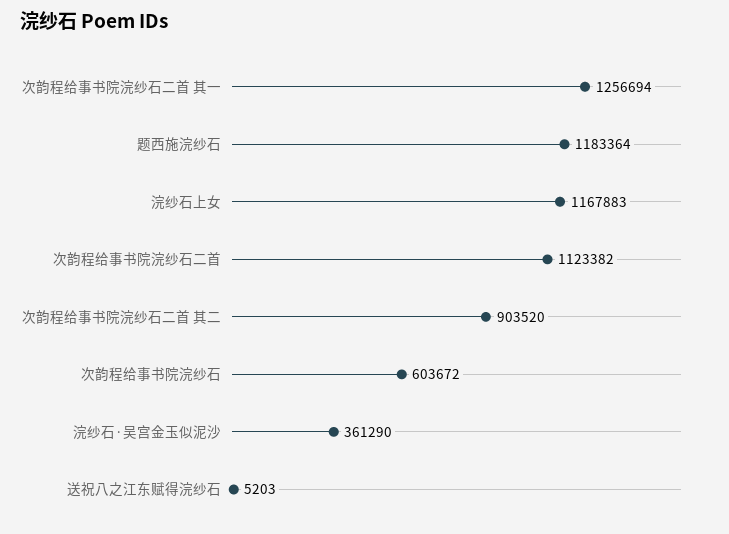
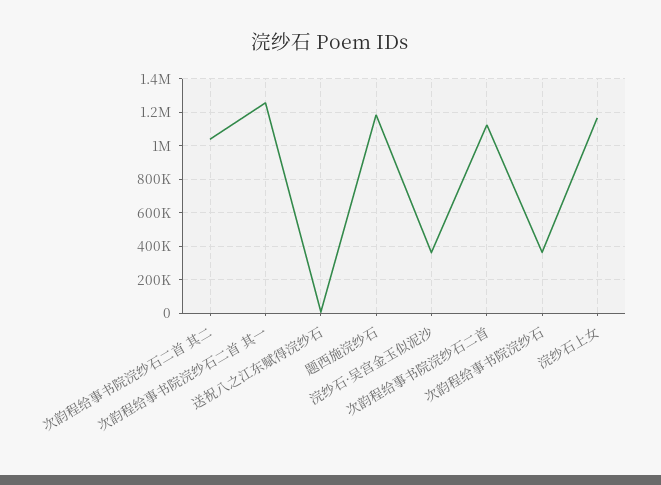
  {
    "次韵程给事书院浣纱石二首 其一": 1256694,
    "题西施浣纱石": 1183364,
    "浣纱石上女": 1167883,
    "次韵程给事书院浣纱石二首": 1123382,
-   "次韵程给事书院浣纱石二首 其二": 903520,
+   "次韵程给事书院浣纱石二首 其二": 1050000,
-   "次韵程给事书院浣纱石": 603672,
+   "次韵程给事书院浣纱石": 350000,
    "浣纱石·吴宫金玉似泥沙": 361290,
    "送祝八之江东赋得浣纱石": 5203
  }

